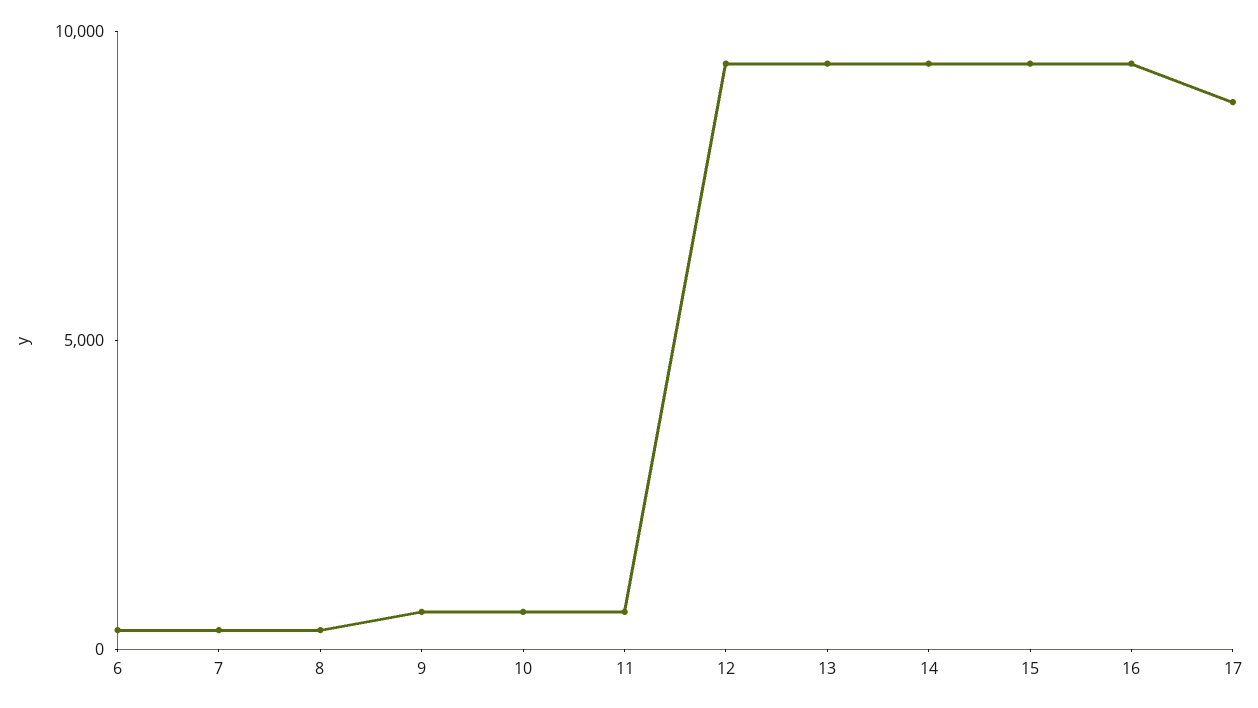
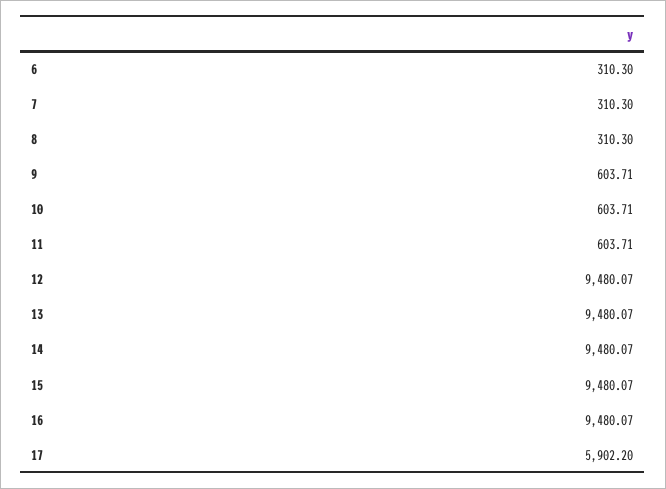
  {
    "6": 310.3,
    "7": 310.3,
    "8": 310.3,
    "9": 603.71,
    "10": 603.71,
    "11": 603.71,
    "12": 9480.07,
    "13": 9480.07,
    "14": 9480.07,
    "15": 9480.07,
    "16": 9480.07,
-   "17": 9000
+   "17": 5902.2
  }

